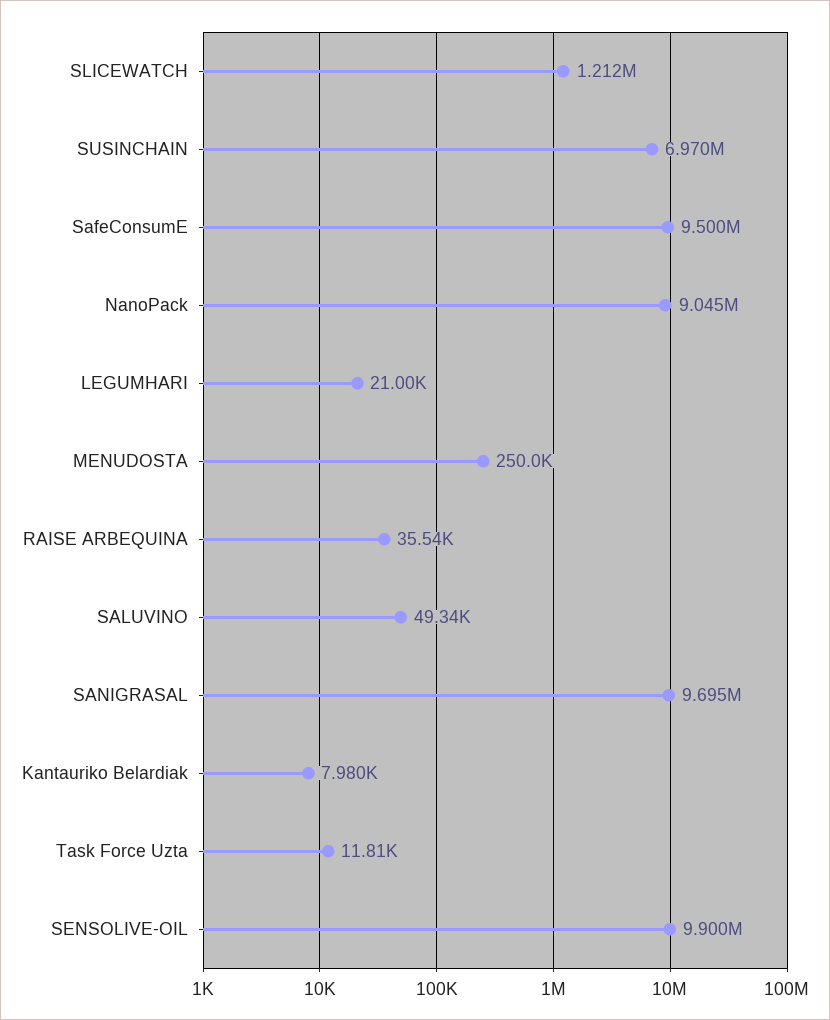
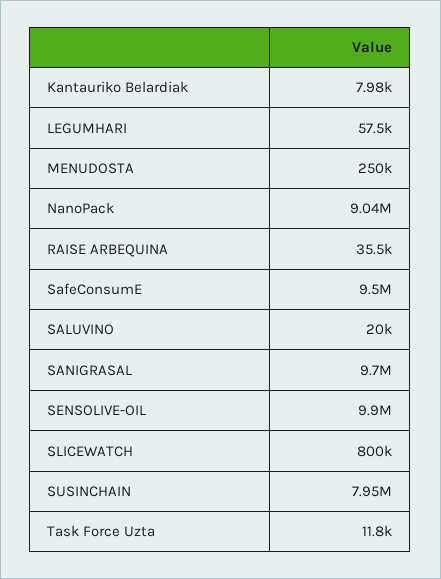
  {
-   "SLICEWATCH": 1212000,
+   "SLICEWATCH": 800000,
-   "SUSINCHAIN": 6970000,
+   "SUSINCHAIN": 7950000,
    "SafeConsumE": 9500000,
    "NanoPack": 9045000,
-   "LEGUMHARI": 21000,
+   "LEGUMHARI": 57500,
    "MENUDOSTA": 250000,
    "RAISE ARBEQUINA": 35540,
-   "SALUVINO": 49340,
+   "SALUVINO": 20000,
    "SANIGRASAL": 9695000,
    "Kantauriko Belardiak": 7980,
    "Task Force Uzta": 11810,
    "SENSOLIVE-OIL": 9900000
  }

